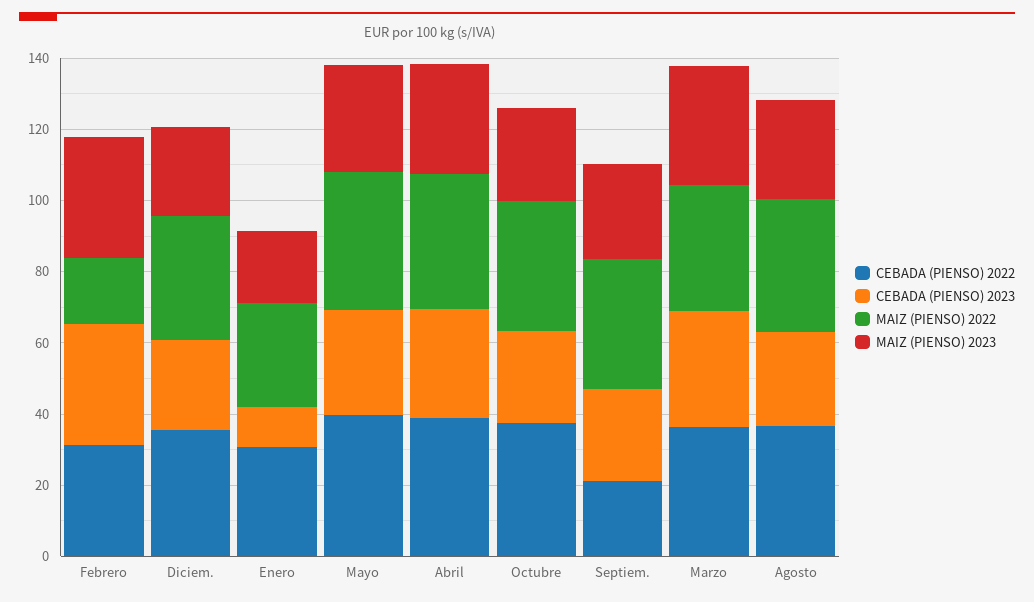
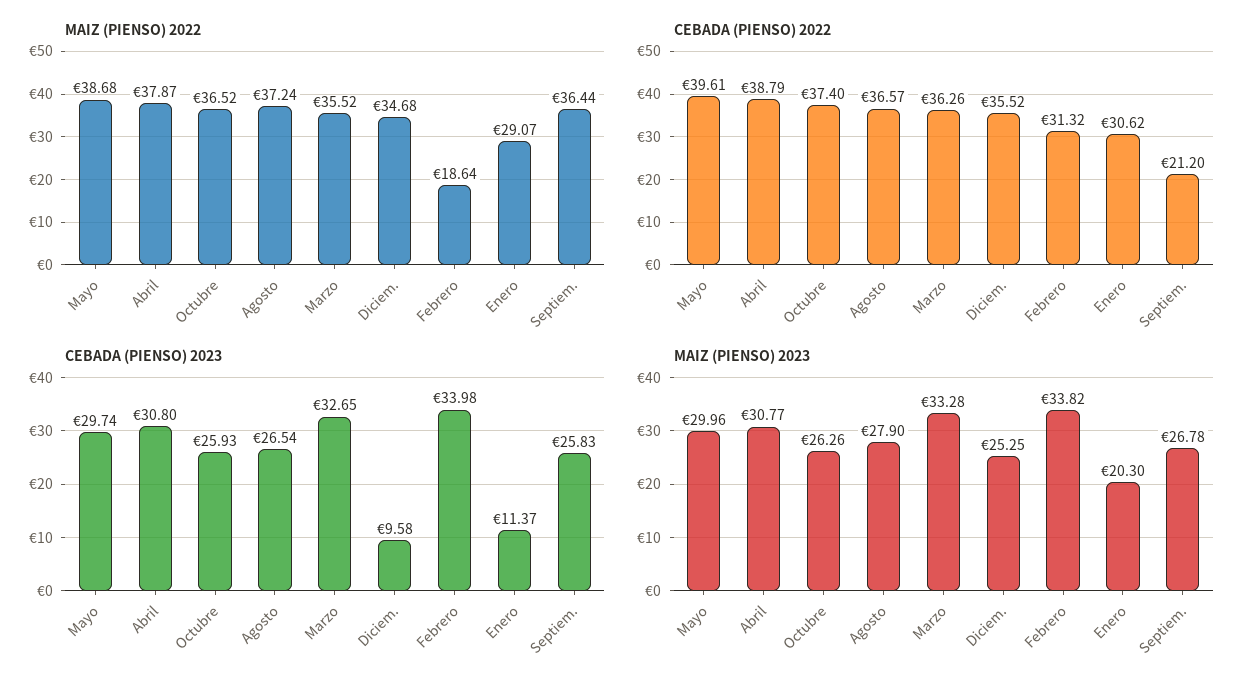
  {
    "CEBADA (PIENSO) 2022": {
      "Febrero": 31.32,
      "Diciem.": 35.52,
      "Enero": 30.62,
      "Mayo": 39.61,
      "Abril": 38.79,
      "Octubre": 37.4,
      "Septiem.": 21.2,
      "Marzo": 36.26,
      "Agosto": 36.57
    },
    "CEBADA (PIENSO) 2023": {
      "Febrero": 33.98,
-     "Diciem.": 25,
+     "Diciem.": 9.58,
      "Enero": 11.37,
      "Mayo": 29.74,
      "Abril": 30.8,
      "Octubre": 25.93,
      "Septiem.": 25.83,
      "Marzo": 32.65,
      "Agosto": 26.54
    },
    "MAIZ (PIENSO) 2022": {
      "Febrero": 18.64,
      "Diciem.": 34.68,
      "Enero": 29.07,
      "Mayo": 38.68,
      "Abril": 37.87,
      "Octubre": 36.52,
      "Septiem.": 36.44,
      "Marzo": 35.52,
      "Agosto": 37.24
    },
    "MAIZ (PIENSO) 2023": {
      "Febrero": 33.82,
      "Diciem.": 25.25,
      "Enero": 20.3,
      "Mayo": 29.96,
      "Abril": 30.77,
      "Octubre": 26.26,
      "Septiem.": 26.78,
      "Marzo": 33.28,
      "Agosto": 27.9
    }
  }

